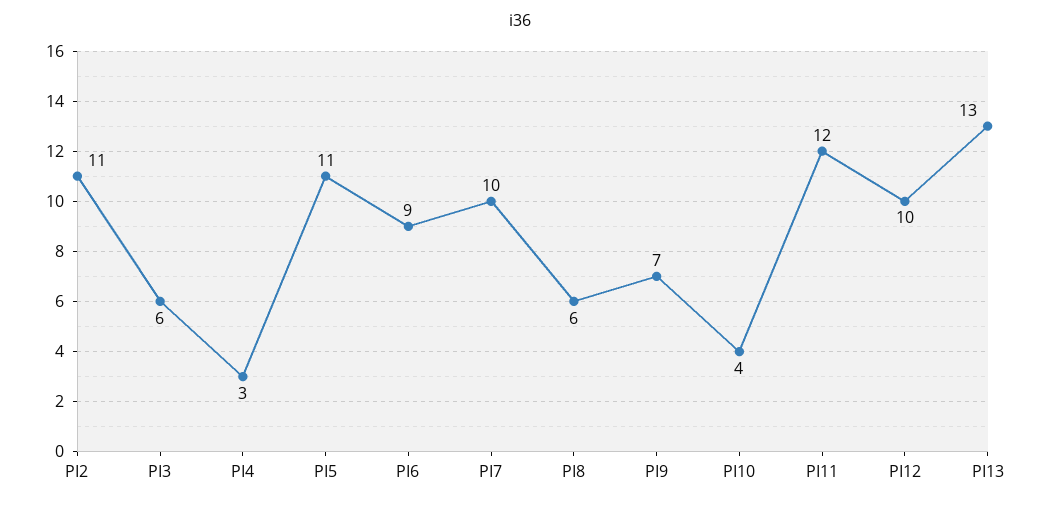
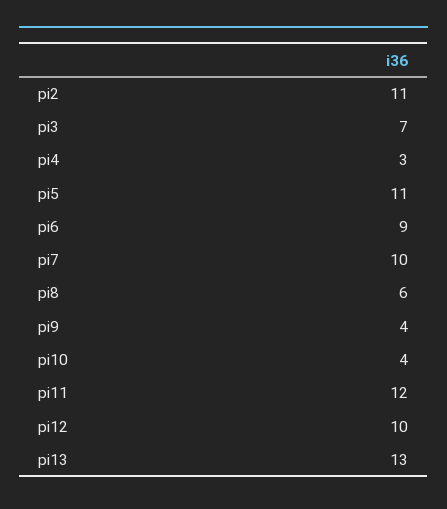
  {
    "PI2": 11,
-   "PI3": 6,
+   "PI3": 7,
    "PI4": 3,
    "PI5": 11,
    "PI6": 9,
    "PI7": 10,
    "PI8": 6,
-   "PI9": 7,
+   "PI9": 4,
    "PI10": 4,
    "PI11": 12,
    "PI12": 10,
    "PI13": 13
  }

